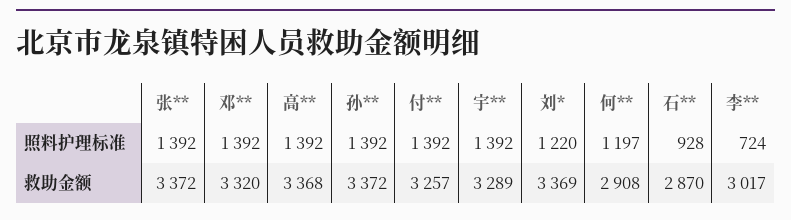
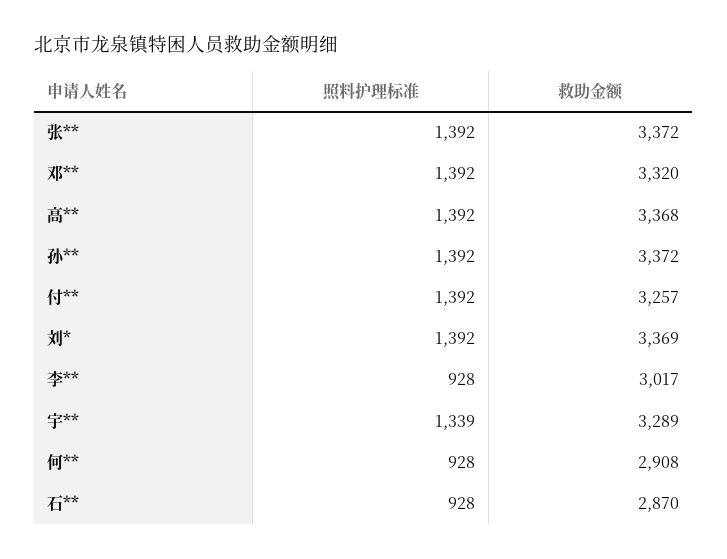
  {
    "张**": {
      "照料护理标准": 1392,
      "救助金额": 3372
    },
    "邓**": {
      "照料护理标准": 1392,
      "救助金额": 3320
    },
    "高**": {
      "照料护理标准": 1392,
      "救助金额": 3368
    },
    "孙**": {
      "照料护理标准": 1392,
      "救助金额": 3372
    },
    "付**": {
      "照料护理标准": 1392,
      "救助金额": 3257
    },
    "宇**": {
-     "照料护理标准": 1392,
+     "照料护理标准": 1339,
      "救助金额": 3289
    },
    "刘*": {
-     "照料护理标准": 1220,
+     "照料护理标准": 1392,
      "救助金额": 3369
    },
    "何**": {
-     "照料护理标准": 1197,
+     "照料护理标准": 928,
      "救助金额": 2908
    },
    "石**": {
      "照料护理标准": 928,
      "救助金额": 2870
    },
    "李**": {
-     "照料护理标准": 724,
+     "照料护理标准": 928,
      "救助金额": 3017
    }
  }

